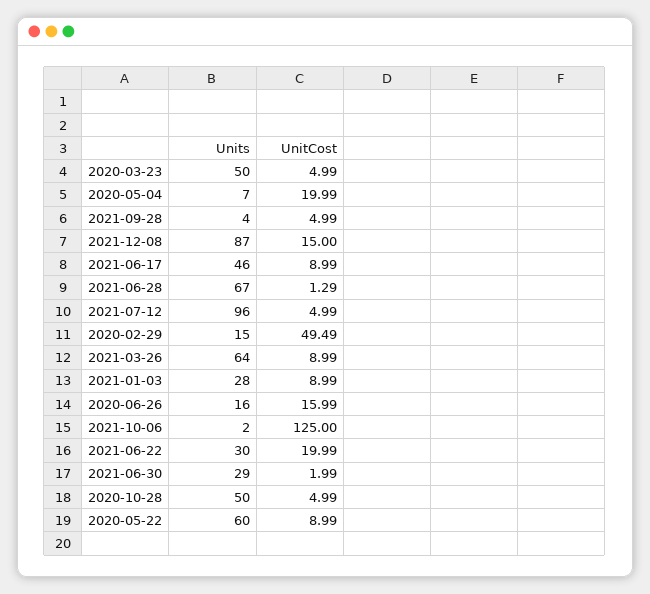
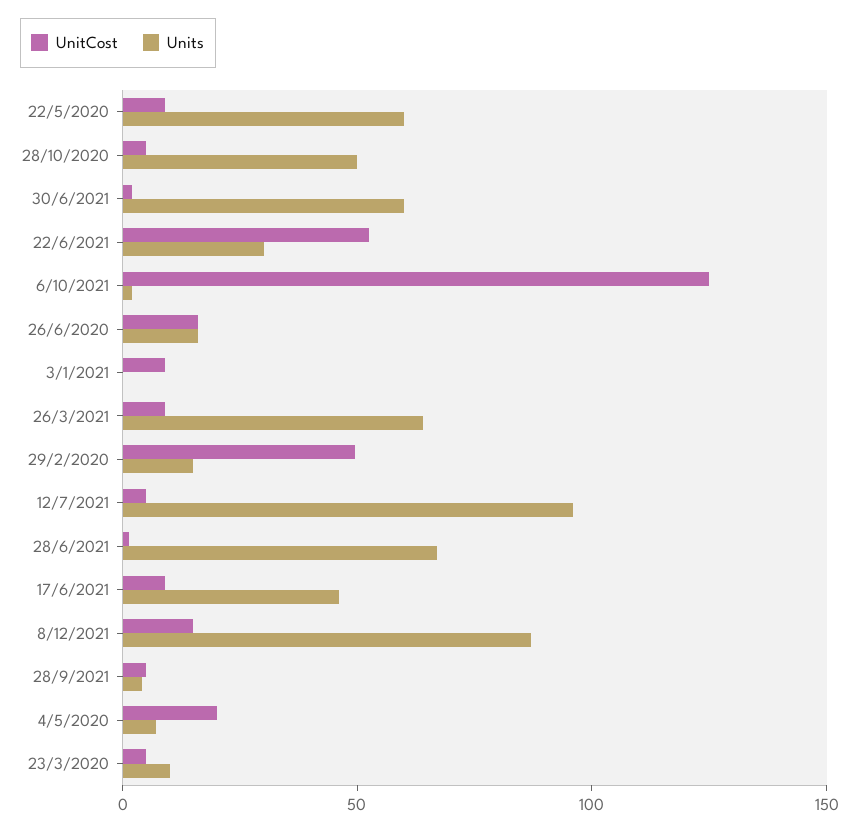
  {
    "Units": {
-     "2020-03-23": 50,
+     "2020-03-23": 10,
      "2020-05-04": 7,
      "2021-09-28": 4,
      "2021-12-08": 87,
      "2021-06-17": 46,
      "2021-06-28": 67,
      "2021-07-12": 96,
      "2020-02-29": 15,
      "2021-03-26": 64,
-     "2021-01-03": 28,
+     "2021-01-03": 0,
      "2020-06-26": 16,
      "2021-10-06": 2,
      "2021-06-22": 30,
-     "2021-06-30": 29,
+     "2021-06-30": 60,
      "2020-10-28": 50,
      "2020-05-22": 60
    },
    "UnitCost": {
      "2020-03-23": 4.99,
      "2020-05-04": 19.99,
      "2021-09-28": 4.99,
      "2021-12-08": 15,
      "2021-06-17": 8.99,
      "2021-06-28": 1.29,
      "2021-07-12": 4.99,
      "2020-02-29": 49.49,
      "2021-03-26": 8.99,
      "2021-01-03": 8.99,
      "2020-06-26": 15.99,
      "2021-10-06": 125,
-     "2021-06-22": 19.99,
+     "2021-06-22": 50,
      "2021-06-30": 1.99,
      "2020-10-28": 4.99,
      "2020-05-22": 8.99
    }
  }

